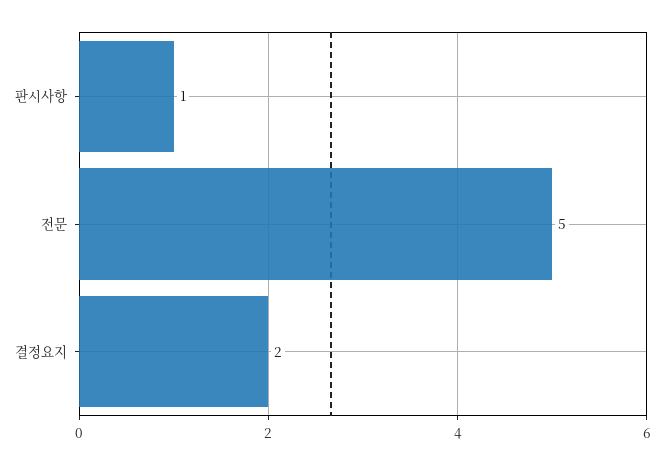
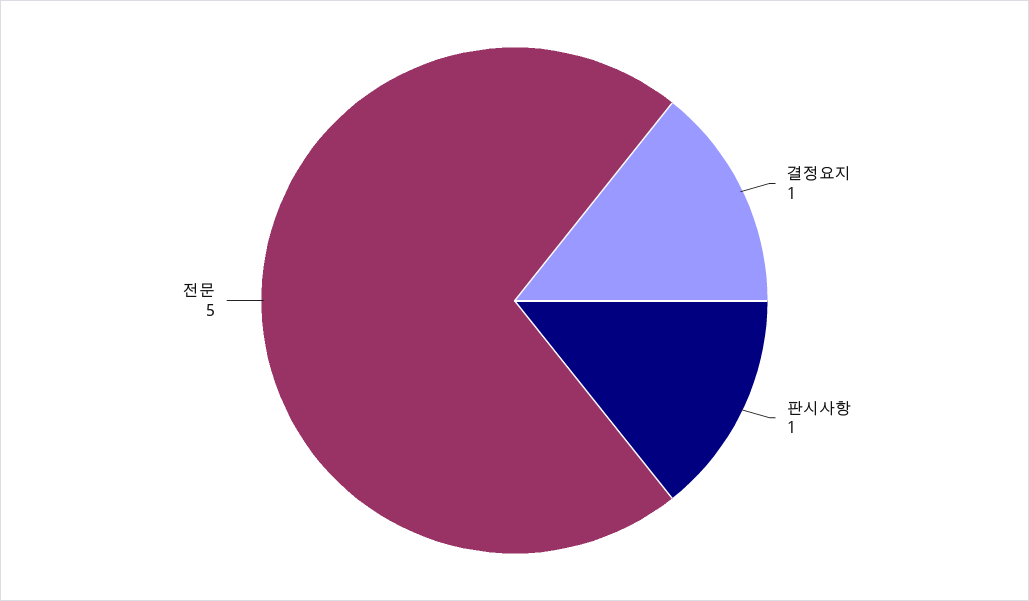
  {
    "판시사항": 1,
    "전문": 5,
-   "결정요지": 2
+   "결정요지": 1
  }

